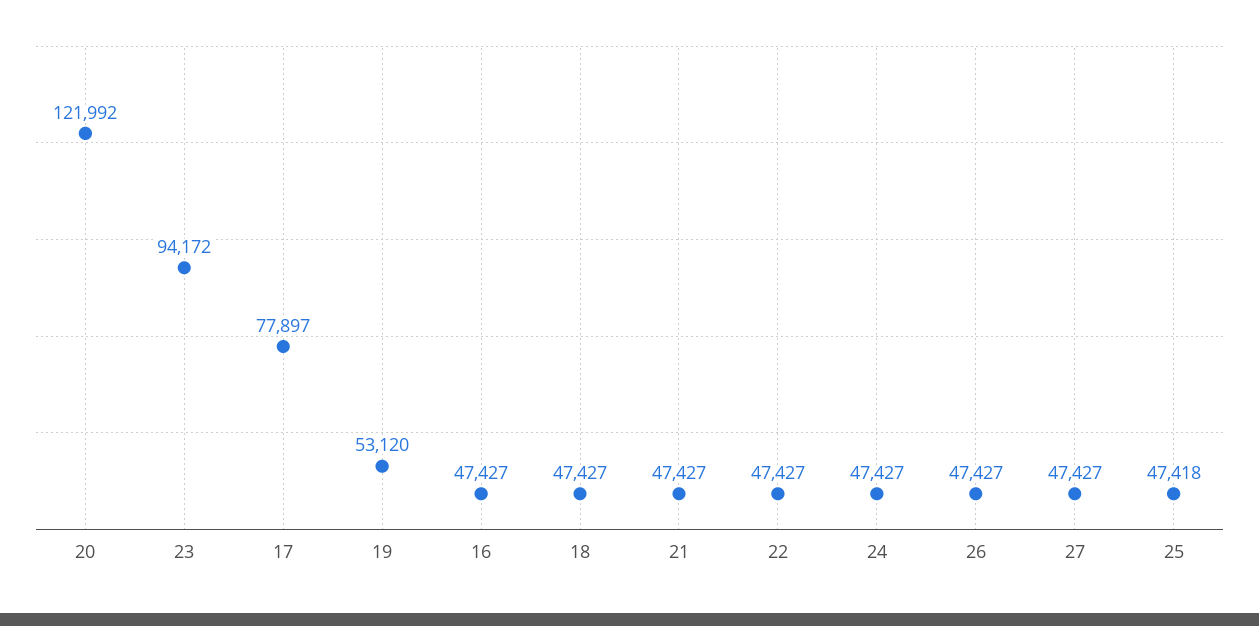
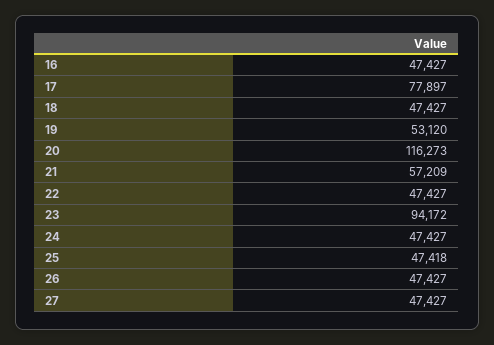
  {
-   "20": 121992,
+   "20": 116273,
    "23": 94172,
    "17": 77897,
    "19": 53120,
    "16": 47427,
    "18": 47427,
-   "21": 47427,
+   "21": 57209,
    "22": 47427,
    "24": 47427,
    "26": 47427,
    "27": 47427,
    "25": 47418
  }

